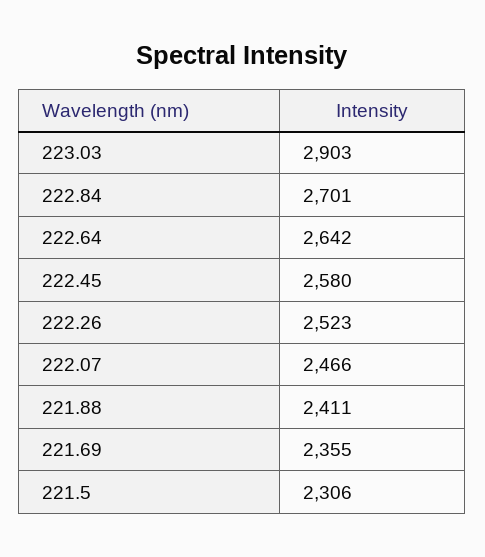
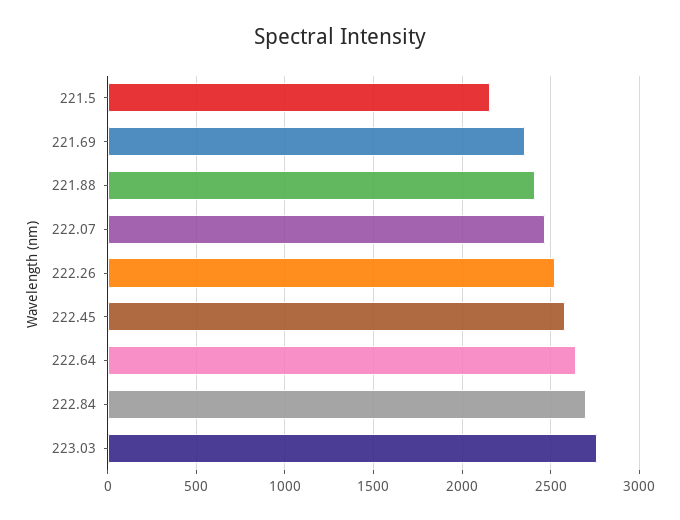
  {
-   "223.03": 2903,
+   "223.03": 2750,
    "222.84": 2701,
    "222.64": 2642,
    "222.45": 2580,
    "222.26": 2523,
    "222.07": 2466,
    "221.88": 2411,
    "221.69": 2355,
-   "221.5": 2306
+   "221.5": 2150
  }

